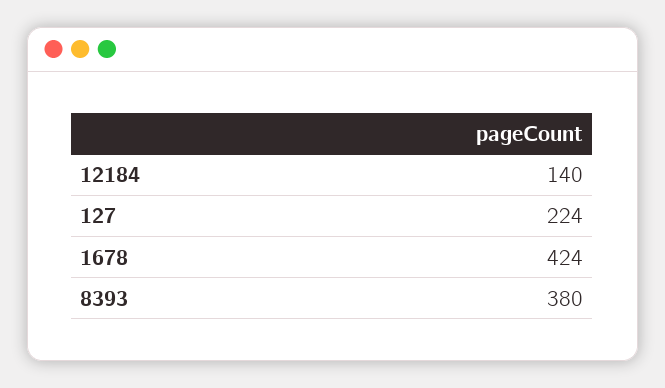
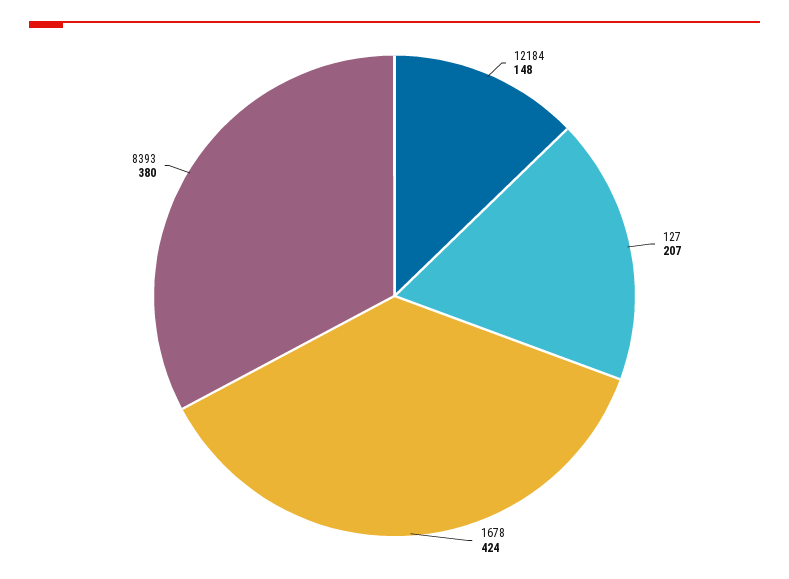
  {
-   "12184": 140,
+   "12184": 148,
-   "127": 224,
+   "127": 207,
    "1678": 424,
    "8393": 380
  }

